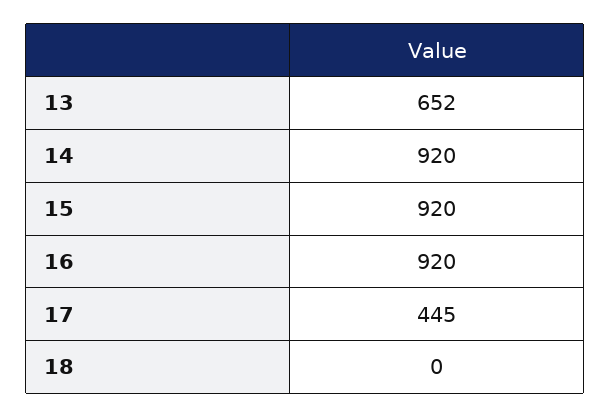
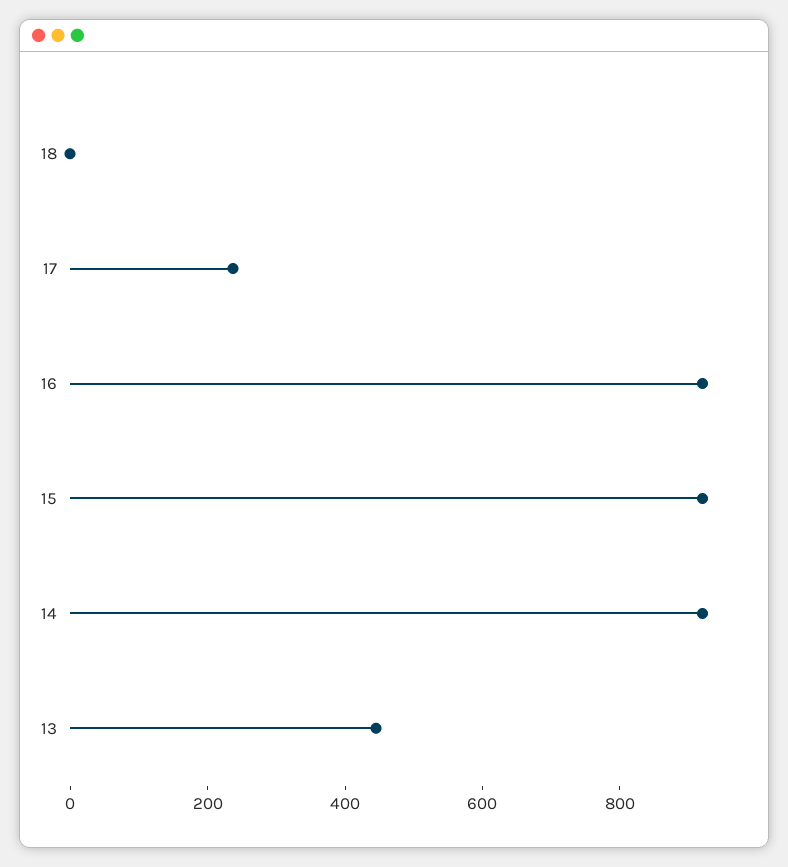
  {
-   "13": 652,
+   "13": 450,
    "14": 920,
    "15": 920,
    "16": 920,
-   "17": 445,
+   "17": 250,
    "18": 0
  }

